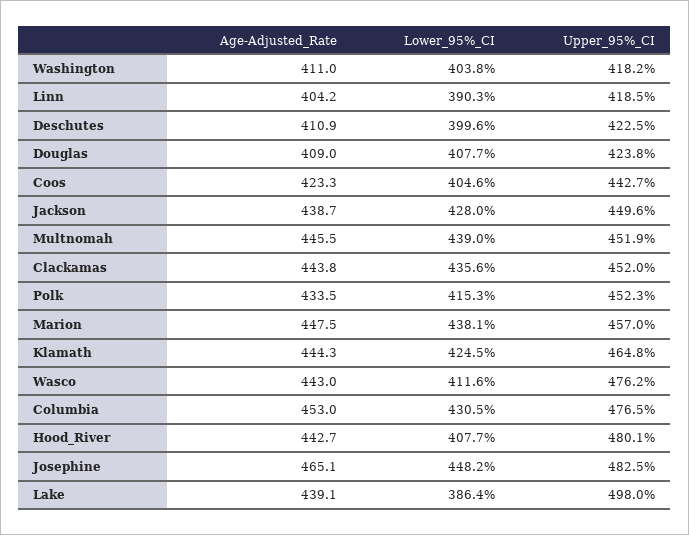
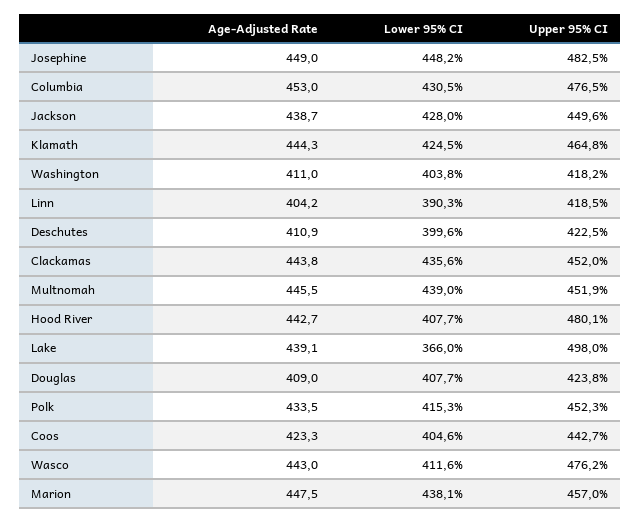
  {
    "Age-Adjusted_Rate": {
      "Washington": 411,
      "Linn": 404.2,
      "Deschutes": 410.9,
      "Douglas": 409,
      "Coos": 423.3,
      "Jackson": 438.7,
      "Multnomah": 445.5,
      "Clackamas": 443.8,
      "Polk": 433.5,
      "Marion": 447.5,
      "Klamath": 444.3,
      "Wasco": 443,
      "Columbia": 453,
      "Hood_River": 442.7,
-     "Josephine": 465.1,
+     "Josephine": 449,
      "Lake": 439.1
    },
    "Lower_95%_CI": {
      "Washington": 403.8,
      "Linn": 390.3,
      "Deschutes": 399.6,
      "Douglas": 407.7,
      "Coos": 404.6,
      "Jackson": 428,
      "Multnomah": 439,
      "Clackamas": 435.6,
      "Polk": 415.3,
      "Marion": 438.1,
      "Klamath": 424.5,
      "Wasco": 411.6,
      "Columbia": 430.5,
      "Hood_River": 407.7,
      "Josephine": 448.2,
-     "Lake": 386.4
+     "Lake": 366
    },
    "Upper_95%_CI": {
      "Washington": 418.2,
      "Linn": 418.5,
      "Deschutes": 422.5,
      "Douglas": 423.8,
      "Coos": 442.7,
      "Jackson": 449.6,
      "Multnomah": 451.9,
      "Clackamas": 452,
      "Polk": 452.3,
      "Marion": 457,
      "Klamath": 464.8,
      "Wasco": 476.2,
      "Columbia": 476.5,
      "Hood_River": 480.1,
      "Josephine": 482.5,
      "Lake": 498
    }
  }

